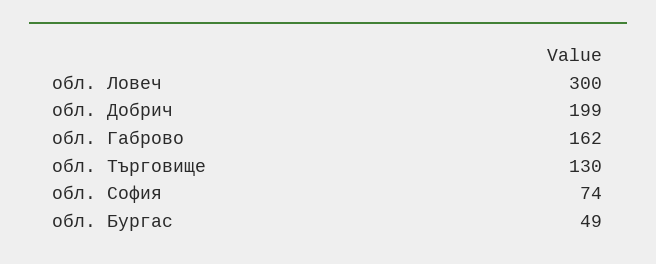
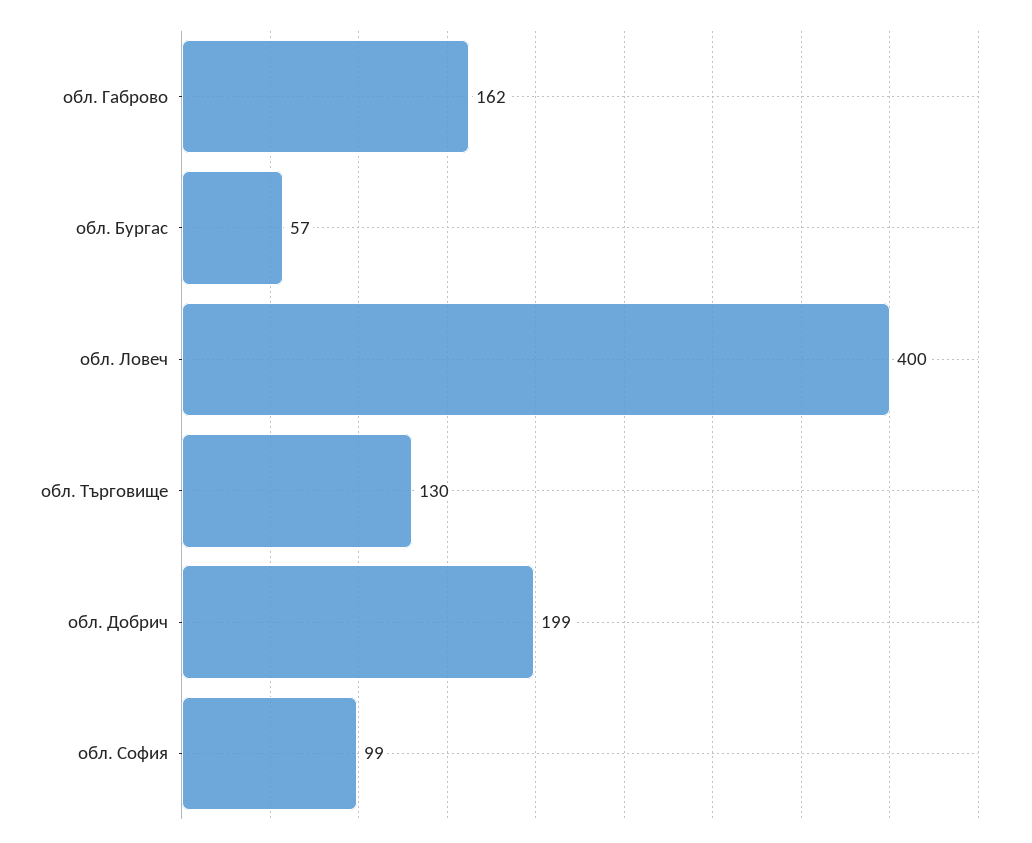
  {
-   "обл. Ловеч": 300,
+   "обл. Ловеч": 400,
    "обл. Добрич": 199,
    "обл. Габрово": 162,
    "обл. Търговище": 130,
-   "обл. София": 74,
+   "обл. София": 99,
-   "обл. Бургас": 49
+   "обл. Бургас": 57
  }

